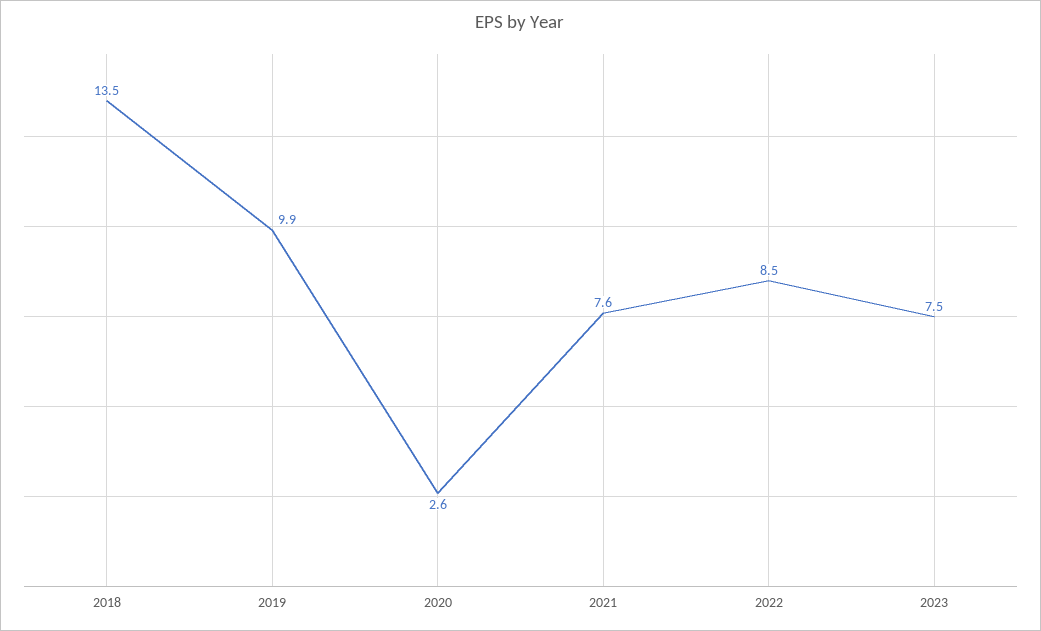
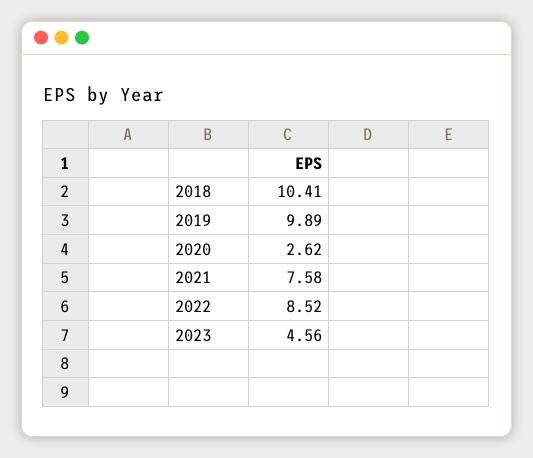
  {
-   "2018": 13.5,
+   "2018": 10.41,
    "2019": 9.89,
    "2020": 2.62,
    "2021": 7.58,
    "2022": 8.52,
-   "2023": 7.5
+   "2023": 4.56
  }

